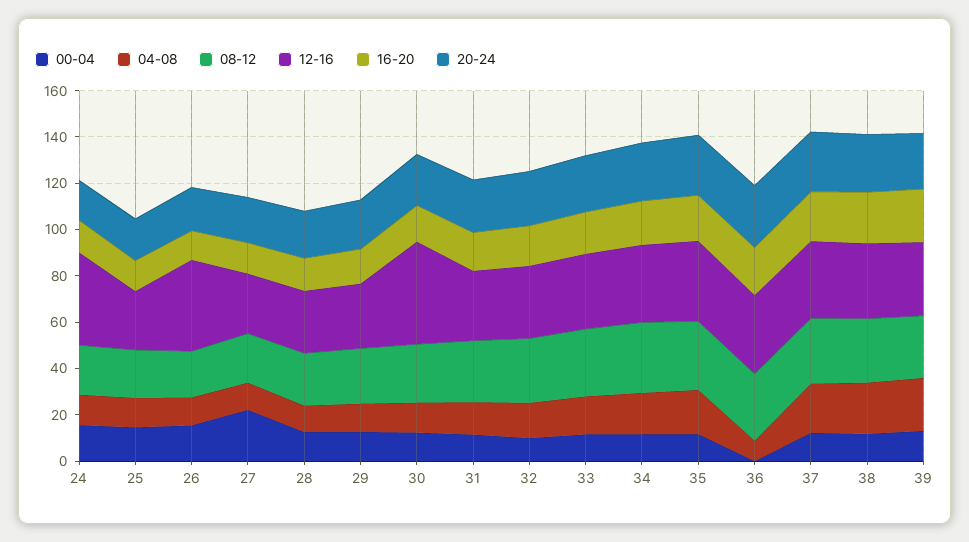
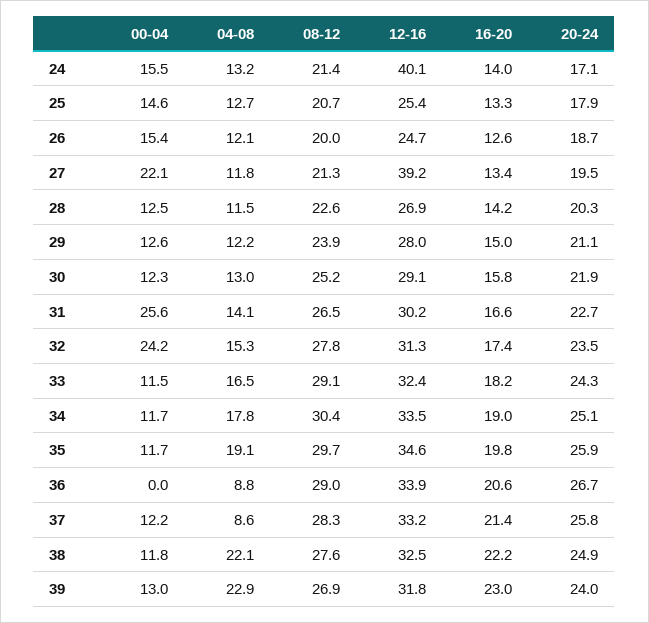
  {
    "00-04": {
      "24": 15.5,
      "25": 14.6,
      "26": 15.4,
      "27": 22.1,
      "28": 12.5,
      "29": 12.6,
      "30": 12.3,
-     "31": 10,
+     "31": 25.6,
-     "32": 10,
+     "32": 24.2,
      "33": 11.5,
      "34": 11.7,
      "35": 11.7,
      "36": 0,
      "37": 12.2,
      "38": 11.8,
      "39": 13
    },
    "04-08": {
      "24": 13.2,
      "25": 12.7,
      "26": 12.1,
      "27": 11.8,
      "28": 11.5,
      "29": 12.2,
      "30": 13,
      "31": 14.1,
      "32": 15.3,
      "33": 16.5,
      "34": 17.8,
      "35": 19.1,
      "36": 8.8,
-     "37": 20,
+     "37": 8.6,
      "38": 22.1,
      "39": 22.9
    },
    "08-12": {
      "24": 21.4,
      "25": 20.7,
      "26": 20,
      "27": 21.3,
      "28": 22.6,
      "29": 23.9,
      "30": 25.2,
      "31": 26.5,
      "32": 27.8,
      "33": 29.1,
      "34": 30.4,
      "35": 29.7,
      "36": 29,
      "37": 28.3,
      "38": 27.6,
      "39": 26.9
    },
    "12-16": {
      "24": 40.1,
      "25": 25.4,
-     "26": 40,
+     "26": 24.7,
-     "27": 25,
+     "27": 39.2,
      "28": 26.9,
      "29": 28,
-     "30": 45,
+     "30": 29.1,
      "31": 30.2,
      "32": 31.3,
      "33": 32.4,
      "34": 33.5,
      "35": 34.6,
      "36": 33.9,
      "37": 33.2,
      "38": 32.5,
      "39": 31.8
    },
    "16-20": {
      "24": 14,
      "25": 13.3,
      "26": 12.6,
      "27": 13.4,
      "28": 14.2,
      "29": 15,
      "30": 15.8,
      "31": 16.6,
      "32": 17.4,
      "33": 18.2,
      "34": 19,
      "35": 19.8,
      "36": 20.6,
      "37": 21.4,
      "38": 22.2,
      "39": 23
    },
    "20-24": {
      "24": 17.1,
      "25": 17.9,
      "26": 18.7,
      "27": 19.5,
      "28": 20.3,
      "29": 21.1,
      "30": 21.9,
      "31": 22.7,
      "32": 23.5,
      "33": 24.3,
      "34": 25.1,
      "35": 25.9,
      "36": 26.7,
      "37": 25.8,
      "38": 24.9,
      "39": 24
    }
  }

